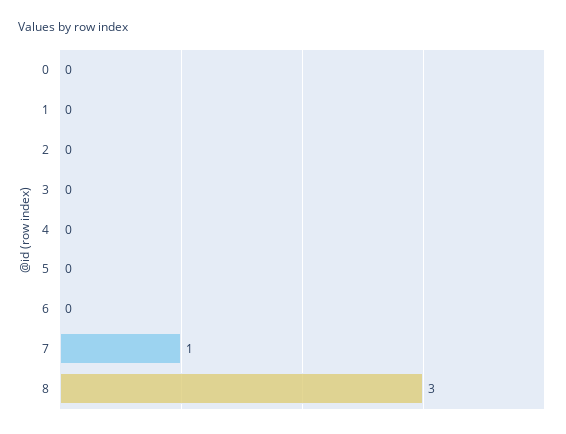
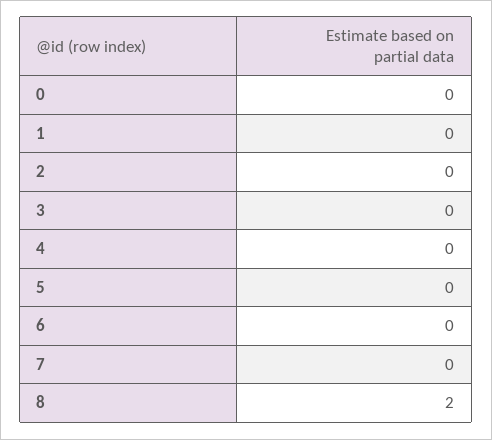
  {
    "0": 0,
    "1": 0,
    "2": 0,
    "3": 0,
    "4": 0,
    "5": 0,
    "6": 0,
-   "7": 1,
+   "7": 0,
-   "8": 3
+   "8": 2
  }

